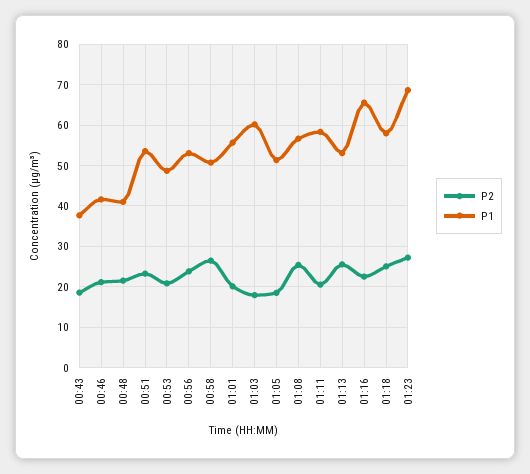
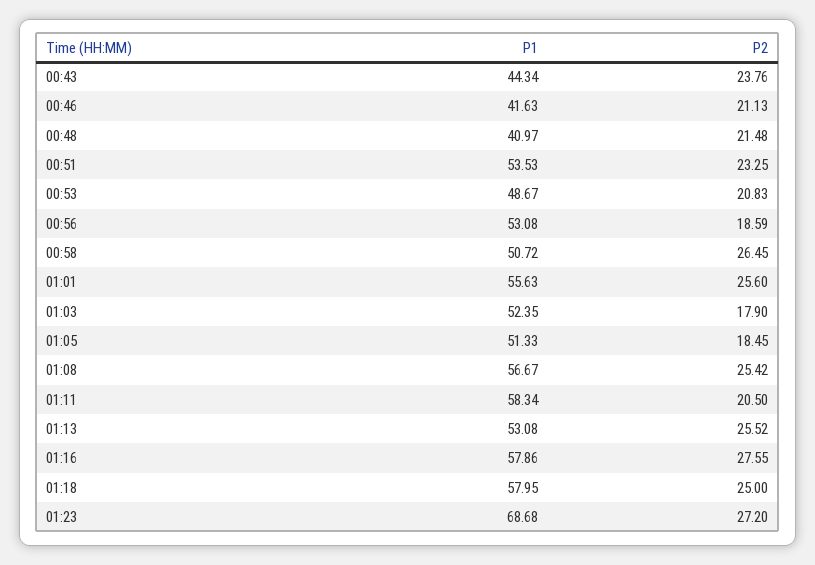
  {
    "P2": {
-     "00:43": 18,
+     "00:43": 23.76,
      "00:46": 21.13,
      "00:48": 21.48,
      "00:51": 23.25,
      "00:53": 20.83,
-     "00:56": 24,
+     "00:56": 18.59,
      "00:58": 26.45,
-     "01:01": 20,
+     "01:01": 25.6,
      "01:03": 17.9,
      "01:05": 18.45,
      "01:08": 25.42,
      "01:11": 20.5,
      "01:13": 25.52,
-     "01:16": 22,
+     "01:16": 27.55,
      "01:18": 25,
      "01:23": 27.2
    },
    "P1": {
-     "00:43": 38,
+     "00:43": 44.34,
      "00:46": 41.63,
      "00:48": 40.97,
      "00:51": 53.53,
      "00:53": 48.67,
      "00:56": 53.08,
      "00:58": 50.72,
      "01:01": 55.63,
-     "01:03": 60,
+     "01:03": 52.35,
      "01:05": 51.33,
      "01:08": 56.67,
      "01:11": 58.34,
      "01:13": 53.08,
-     "01:16": 66,
+     "01:16": 57.86,
      "01:18": 57.95,
      "01:23": 68.68
    }
  }

